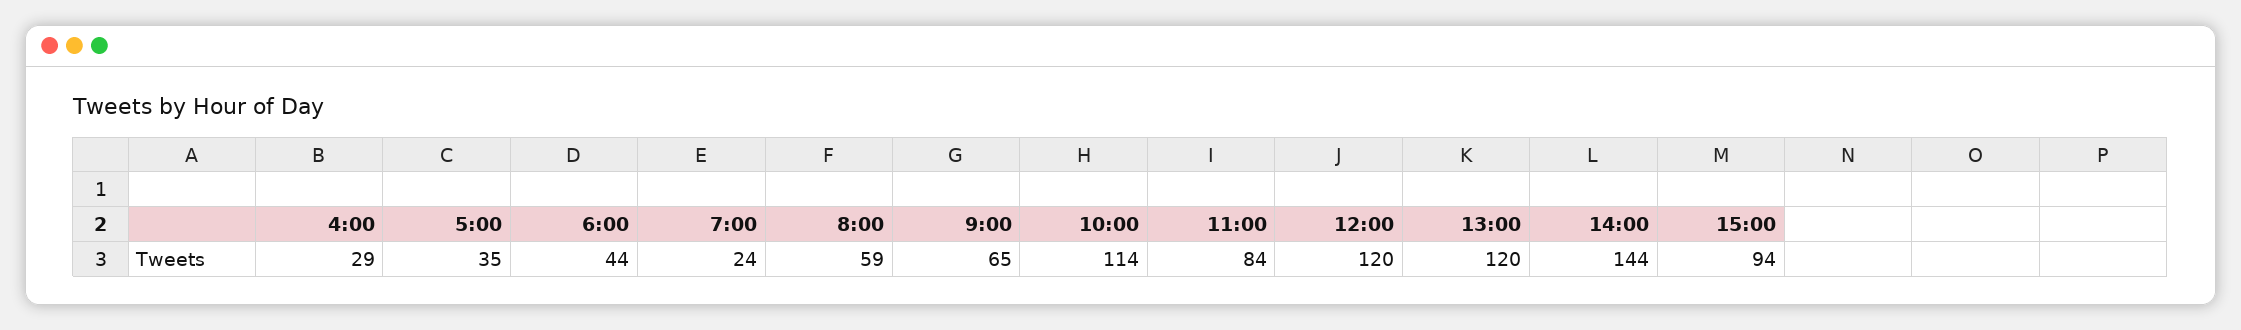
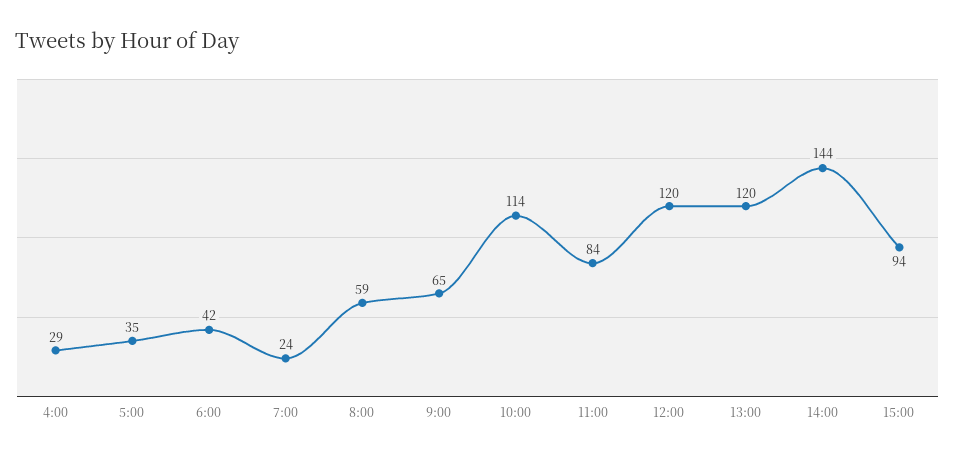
  {
    "4:00": 29,
    "5:00": 35,
-   "6:00": 44,
+   "6:00": 42,
    "7:00": 24,
    "8:00": 59,
    "9:00": 65,
    "10:00": 114,
    "11:00": 84,
    "12:00": 120,
    "13:00": 120,
    "14:00": 144,
    "15:00": 94
  }

